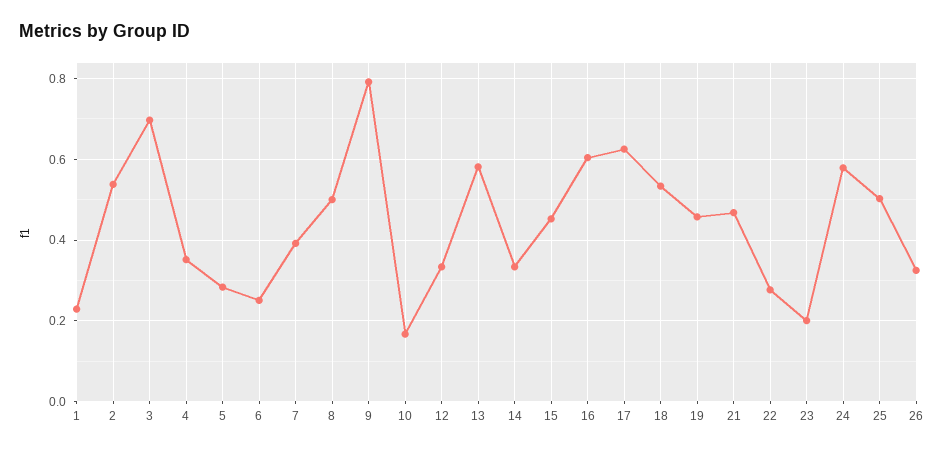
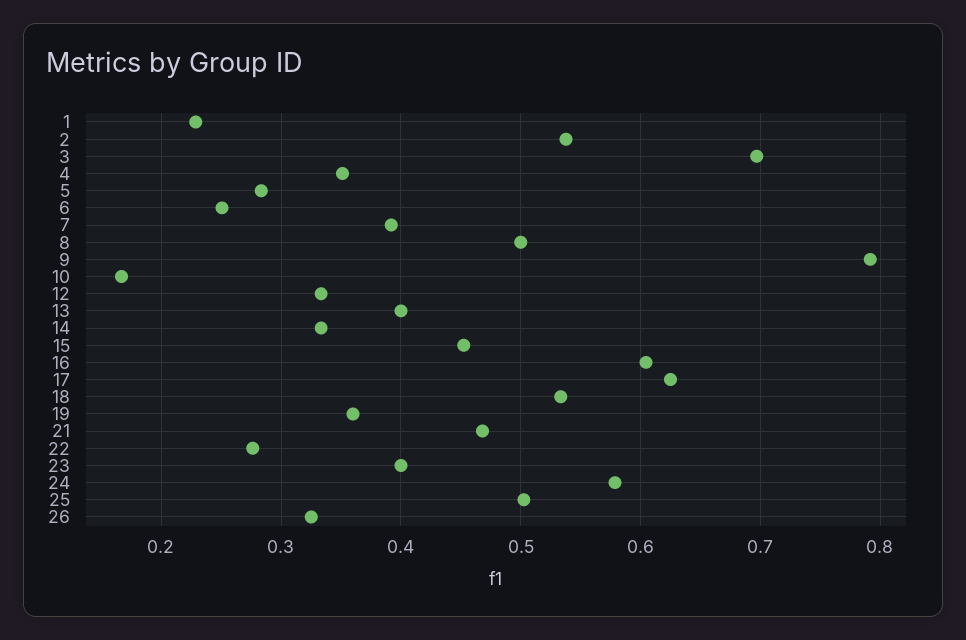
  {
    "1": 0.23,
    "2": 0.54,
    "3": 0.7,
    "4": 0.35,
    "5": 0.28,
    "6": 0.25,
    "7": 0.39,
    "8": 0.5,
    "9": 0.79,
    "10": 0.17,
    "12": 0.33,
-   "13": 0.58,
+   "13": 0.4,
    "14": 0.33,
    "15": 0.45,
    "16": 0.6,
    "17": 0.63,
    "18": 0.53,
-   "19": 0.46,
+   "19": 0.36,
    "21": 0.47,
    "22": 0.28,
-   "23": 0.2,
+   "23": 0.4,
    "24": 0.58,
    "25": 0.5,
    "26": 0.33
  }

